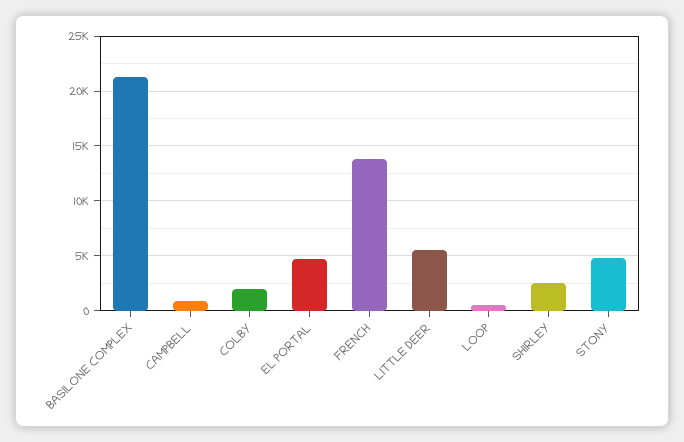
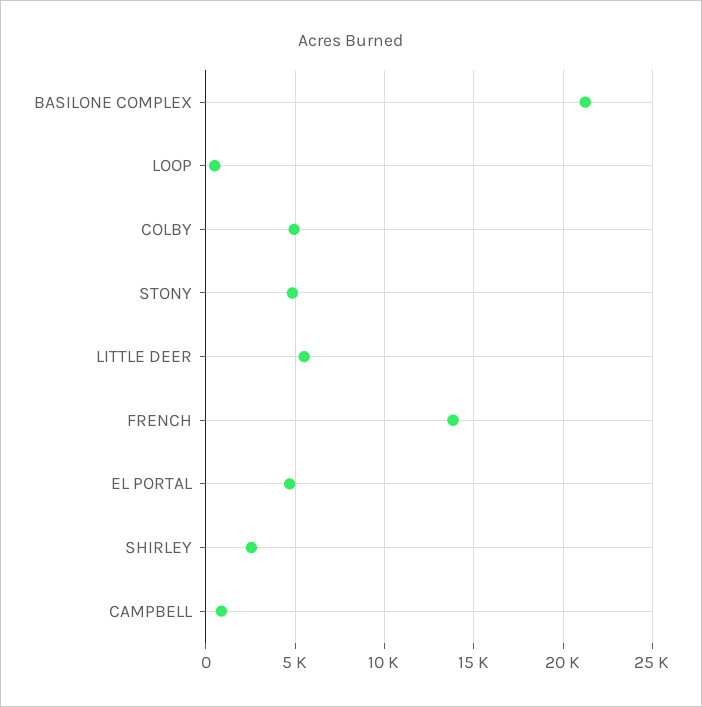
  {
    "BASILONE COMPLEX": 21000,
    "CAMPBELL": 1000,
-   "COLBY": 2000,
+   "COLBY": 5000,
    "EL PORTAL": 4500,
    "FRENCH": 14000,
    "LITTLE DEER": 5500,
    "LOOP": 500,
    "SHIRLEY": 2500,
    "STONY": 5000
  }

